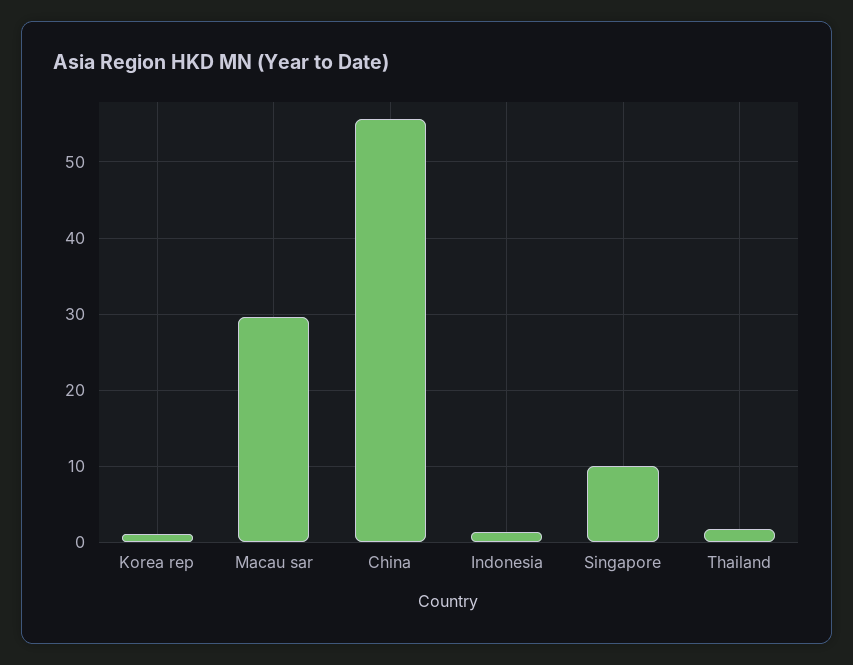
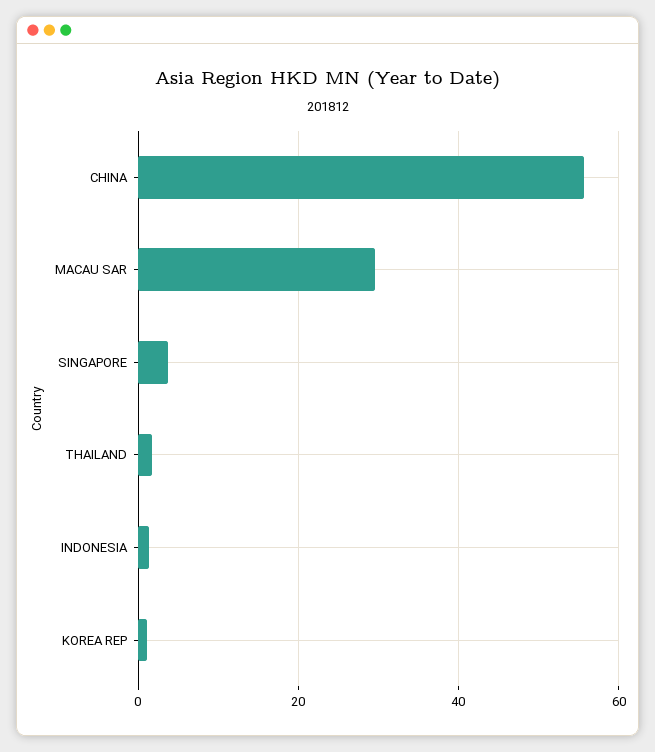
  {
    "Korea rep": 1,
    "Macau sar": 30,
    "China": 56,
    "Indonesia": 1,
-   "Singapore": 10,
+   "Singapore": 4,
    "Thailand": 2
  }

